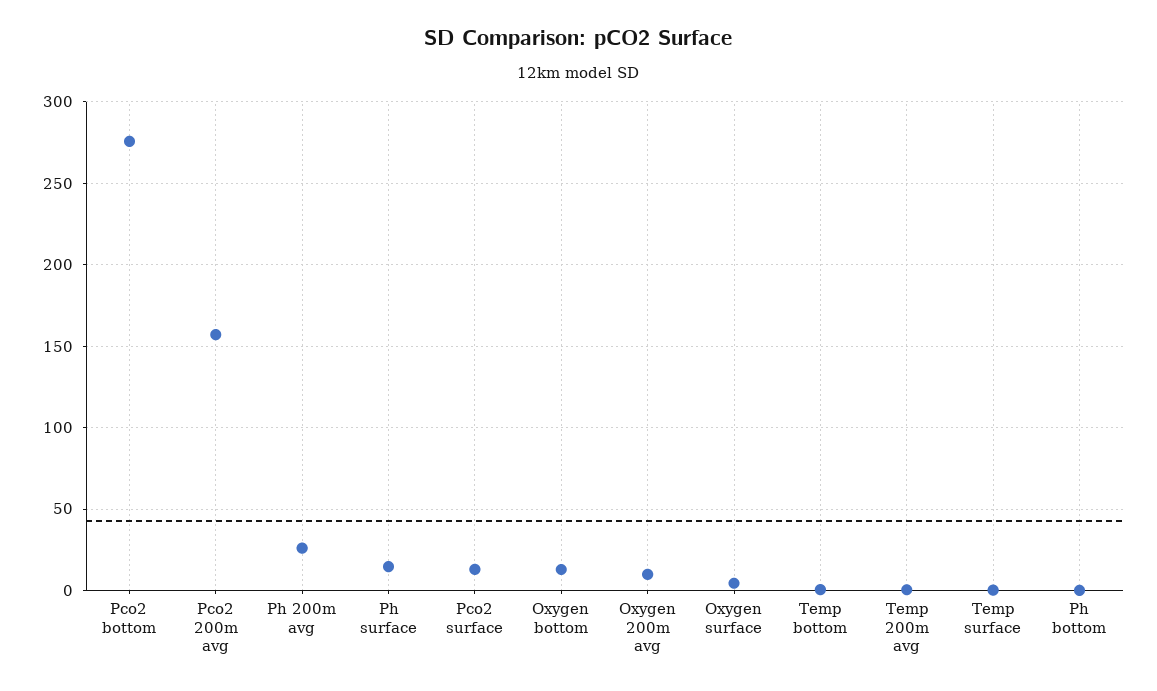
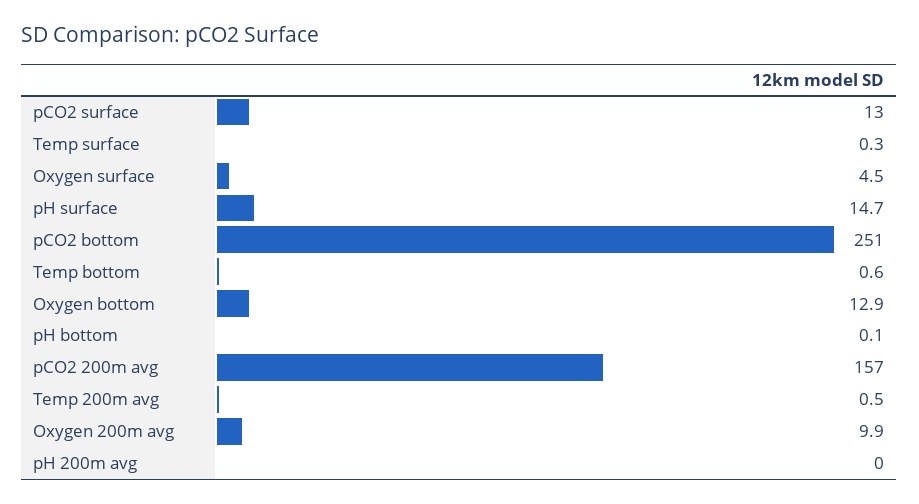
  {
-   "Pco2 bottom": 275,
+   "Pco2 bottom": 251,
    "Pco2 200m avg": 157,
-   "Ph 200m avg": 25,
+   "Ph 200m avg": 0,
    "Ph surface": 14.7,
    "Pco2 surface": 13,
    "Oxygen bottom": 12.9,
    "Oxygen 200m avg": 9.9,
    "Oxygen surface": 4.5,
    "Temp bottom": 0.6,
    "Temp 200m avg": 0.5,
    "Temp surface": 0.3,
    "Ph bottom": 0.1
  }

